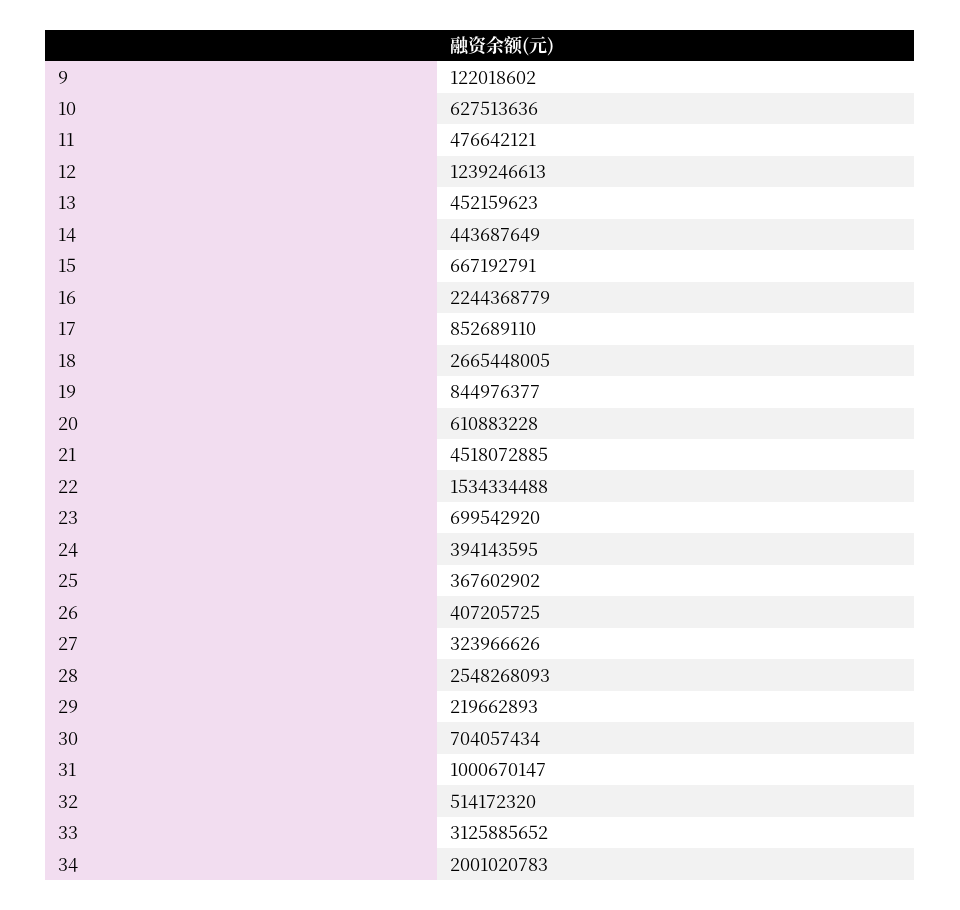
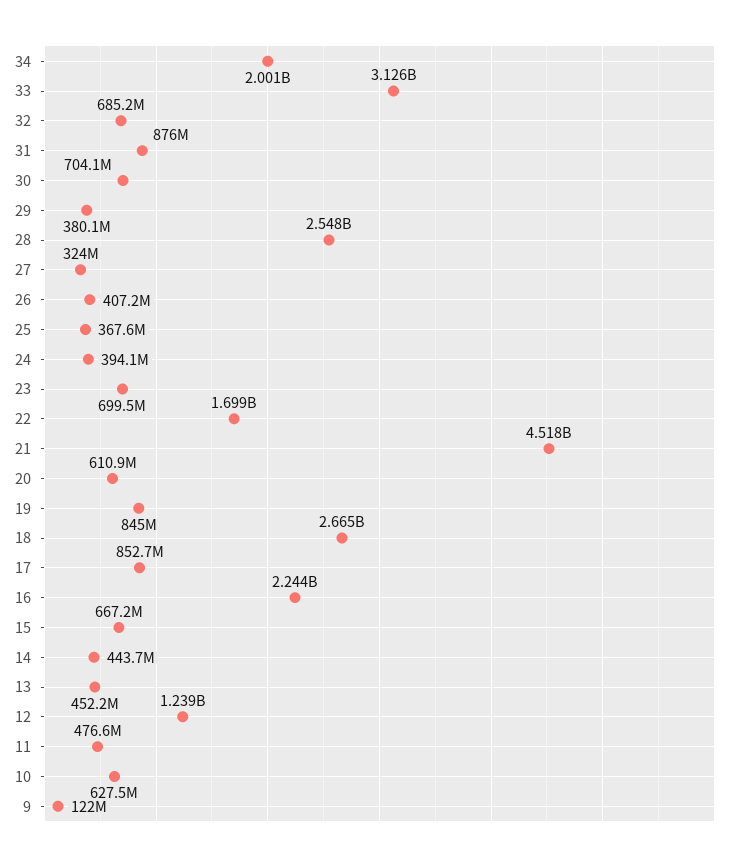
  {
    "9": 122018602,
    "10": 627513636,
    "11": 476642121,
    "12": 1239246613,
    "13": 452159623,
    "14": 443687649,
    "15": 667192791,
    "16": 2244368779,
    "17": 852689110,
    "18": 2665448005,
    "19": 844976377,
    "20": 610883228,
    "21": 4518072885,
-   "22": 1534334488,
+   "22": 1699000000,
    "23": 699542920,
    "24": 394143595,
    "25": 367602902,
    "26": 407205725,
    "27": 323966626,
    "28": 2548268093,
-   "29": 219662893,
+   "29": 380100000,
    "30": 704057434,
-   "31": 1000670147,
+   "31": 876000000,
-   "32": 514172320,
+   "32": 685200000,
    "33": 3125885652,
    "34": 2001020783
  }

